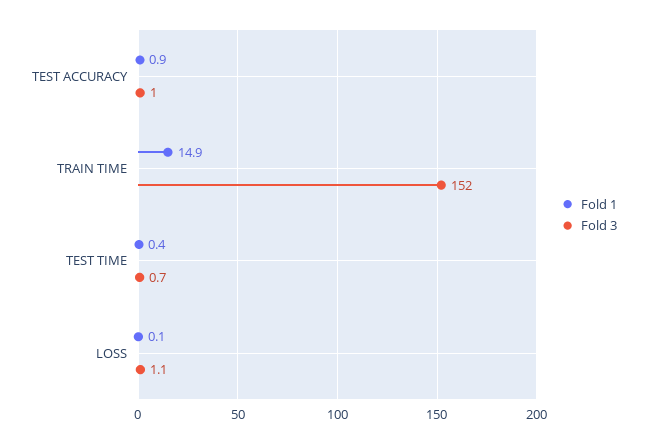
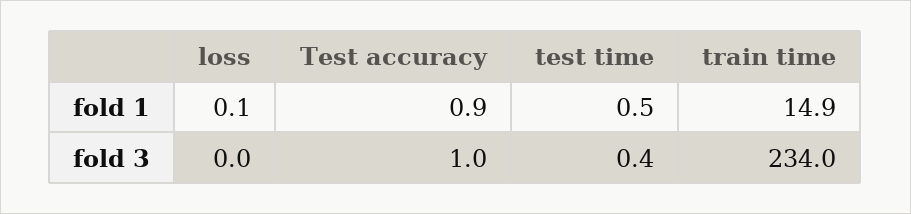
  {
    "Fold 1": {
      "TEST ACCURACY": 0.9,
      "TRAIN TIME": 14.9,
-     "TEST TIME": 0.4,
+     "TEST TIME": 0.5,
      "LOSS": 0.1
    },
    "Fold 3": {
      "TEST ACCURACY": 1,
-     "TRAIN TIME": 152,
+     "TRAIN TIME": 234,
-     "TEST TIME": 0.7,
+     "TEST TIME": 0.4,
-     "LOSS": 1.1
+     "LOSS": 0
    }
  }

